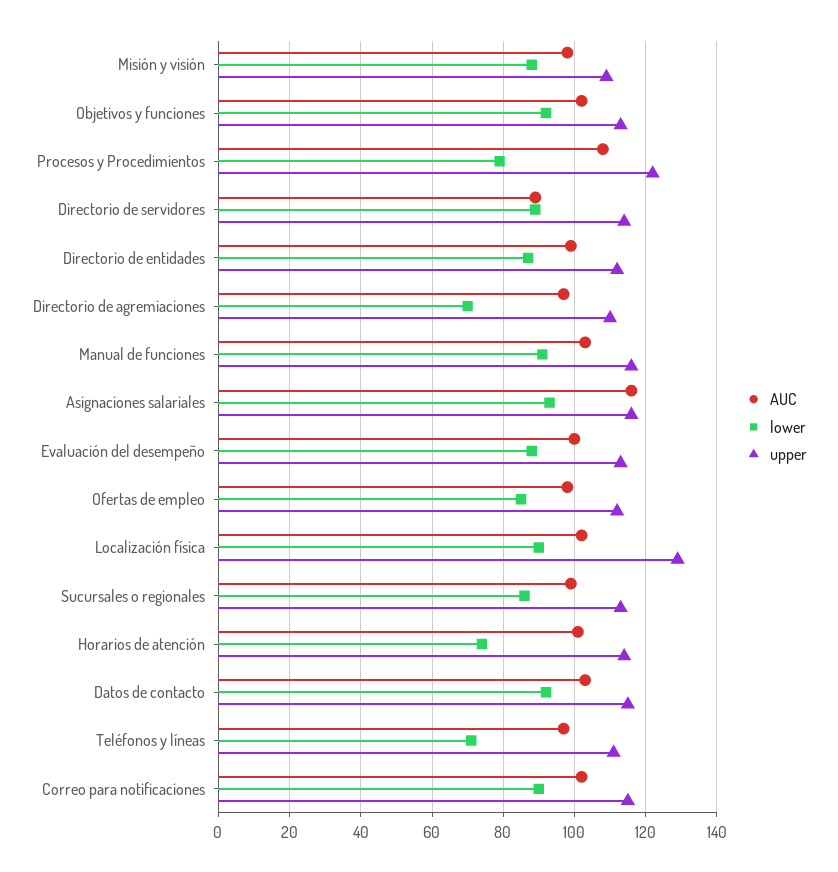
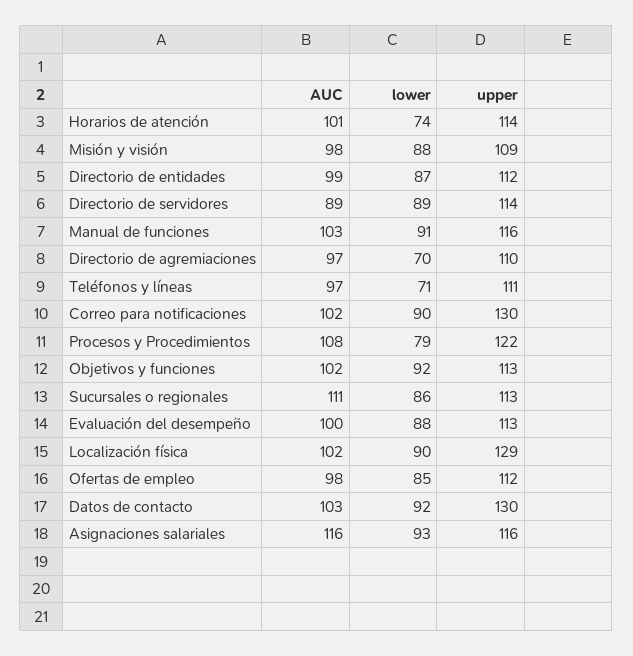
  {
    "AUC": {
      "Misión y visión": 98,
      "Objetivos y funciones": 102,
      "Procesos y Procedimientos": 108,
      "Directorio de servidores": 89,
      "Directorio de entidades": 99,
      "Directorio de agremiaciones": 97,
      "Manual de funciones": 103,
      "Asignaciones salariales": 116,
      "Evaluación del desempeño": 100,
      "Ofertas de empleo": 98,
      "Localización física": 102,
-     "Sucursales o regionales": 100,
+     "Sucursales o regionales": 111,
      "Horarios de atención": 101,
      "Datos de contacto": 103,
      "Teléfonos y líneas": 97,
      "Correo para notificaciones": 102
    },
    "lower": {
      "Misión y visión": 88,
      "Objetivos y funciones": 92,
      "Procesos y Procedimientos": 79,
      "Directorio de servidores": 89,
      "Directorio de entidades": 87,
      "Directorio de agremiaciones": 70,
      "Manual de funciones": 91,
      "Asignaciones salariales": 93,
      "Evaluación del desempeño": 88,
      "Ofertas de empleo": 85,
      "Localización física": 90,
      "Sucursales o regionales": 86,
      "Horarios de atención": 74,
      "Datos de contacto": 92,
      "Teléfonos y líneas": 71,
      "Correo para notificaciones": 90
    },
    "upper": {
      "Misión y visión": 109,
      "Objetivos y funciones": 113,
      "Procesos y Procedimientos": 122,
      "Directorio de servidores": 114,
      "Directorio de entidades": 112,
      "Directorio de agremiaciones": 110,
      "Manual de funciones": 116,
      "Asignaciones salariales": 116,
      "Evaluación del desempeño": 113,
      "Ofertas de empleo": 112,
      "Localización física": 129,
      "Sucursales o regionales": 113,
      "Horarios de atención": 114,
-     "Datos de contacto": 115,
+     "Datos de contacto": 130,
      "Teléfonos y líneas": 111,
-     "Correo para notificaciones": 115
+     "Correo para notificaciones": 130
    }
  }

